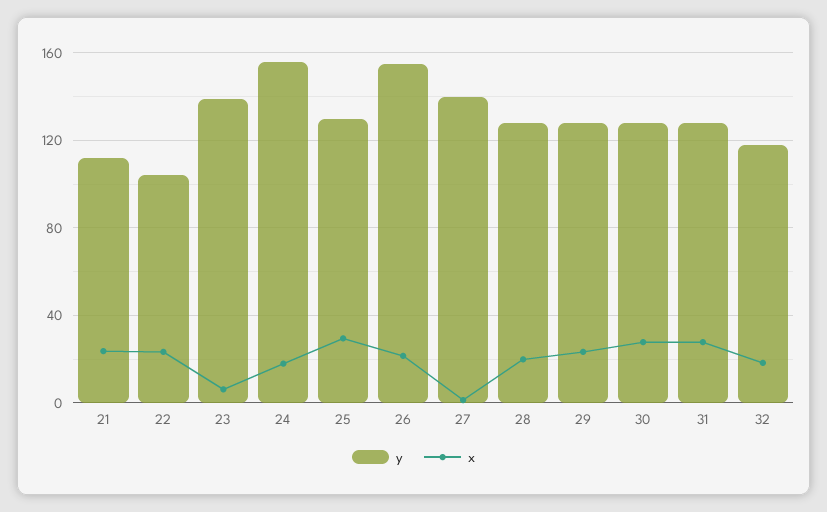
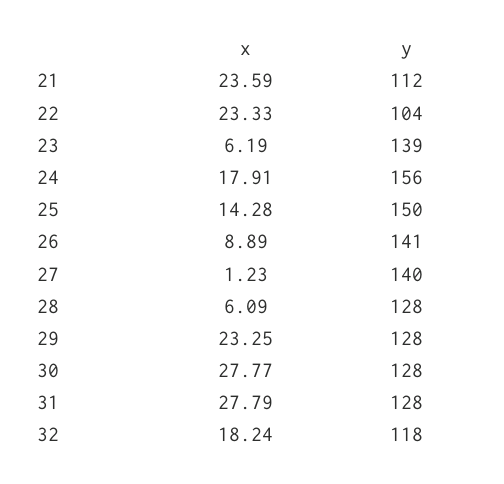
  {
    "y": {
      "21": 112,
      "22": 104,
      "23": 139,
      "24": 156,
-     "25": 130,
+     "25": 150,
-     "26": 155,
+     "26": 141,
      "27": 140,
      "28": 128,
      "29": 128,
      "30": 128,
      "31": 128,
      "32": 118
    },
    "x": {
      "21": 23.59,
      "22": 23.33,
      "23": 6.19,
      "24": 17.91,
-     "25": 30,
+     "25": 14.28,
-     "26": 20,
+     "26": 8.89,
      "27": 1.23,
-     "28": 20,
+     "28": 6.09,
      "29": 23.25,
      "30": 27.77,
      "31": 27.79,
      "32": 18.24
    }
  }

